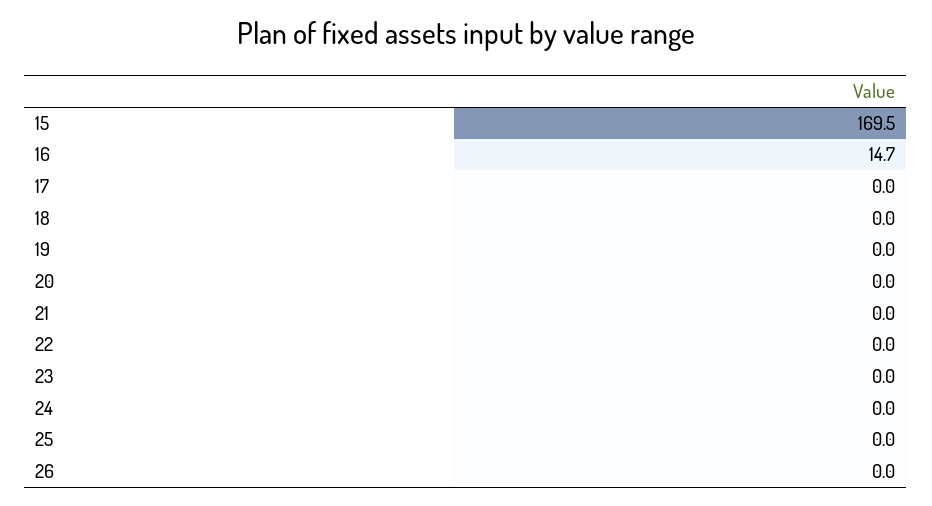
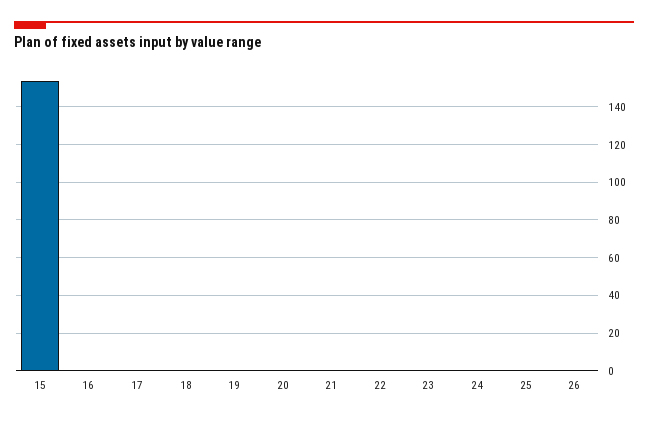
  {
-   "15": 169.5,
+   "15": 155,
-   "16": 14.7,
+   "16": 0,
    "17": 0,
    "18": 0,
    "19": 0,
    "20": 0,
    "21": 0,
    "22": 0,
    "23": 0,
    "24": 0,
    "25": 0,
    "26": 0
  }

